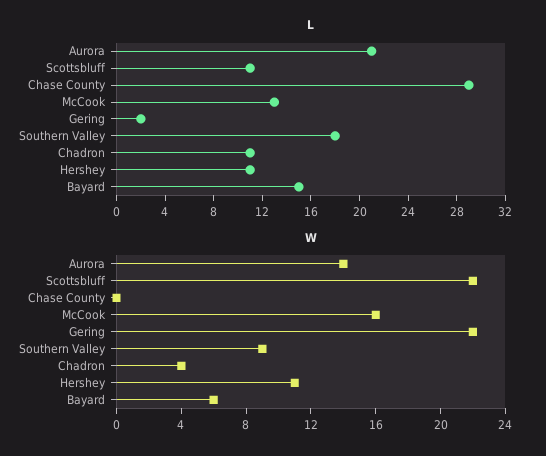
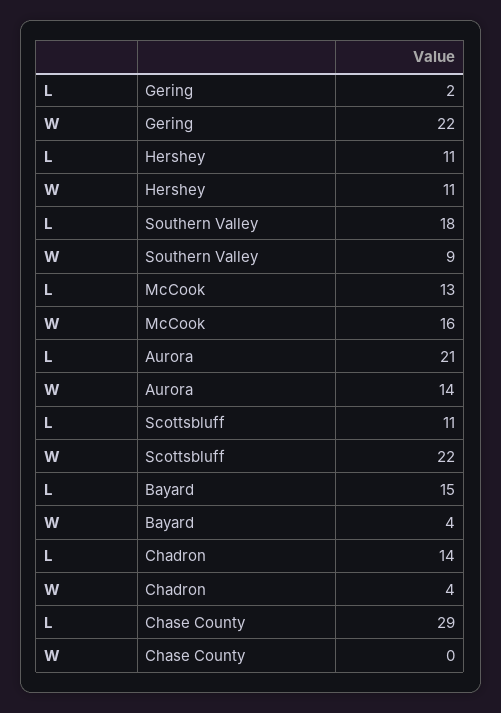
  {
    "L": {
      "Aurora": 21,
      "Scottsbluff": 11,
      "Chase County": 29,
      "McCook": 13,
      "Gering": 2,
      "Southern Valley": 18,
-     "Chadron": 11,
+     "Chadron": 14,
      "Hershey": 11,
      "Bayard": 15
    },
    "W": {
      "Aurora": 14,
      "Scottsbluff": 22,
      "Chase County": 0,
      "McCook": 16,
      "Gering": 22,
      "Southern Valley": 9,
      "Chadron": 4,
      "Hershey": 11,
-     "Bayard": 6
+     "Bayard": 4
    }
  }

